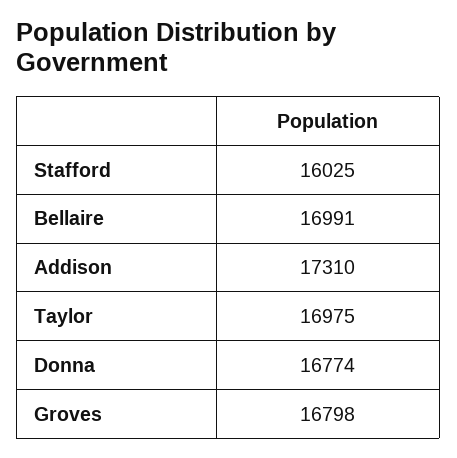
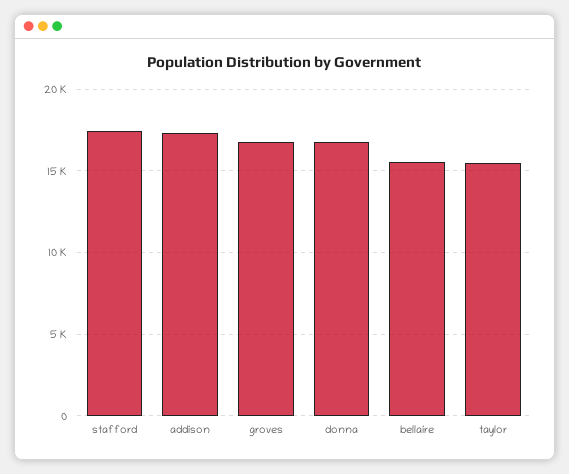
  {
-   "Stafford": 16025,
+   "Stafford": 17500,
-   "Bellaire": 16991,
+   "Bellaire": 15500,
    "Addison": 17310,
-   "Taylor": 16975,
+   "Taylor": 15500,
    "Donna": 16774,
    "Groves": 16798
  }

